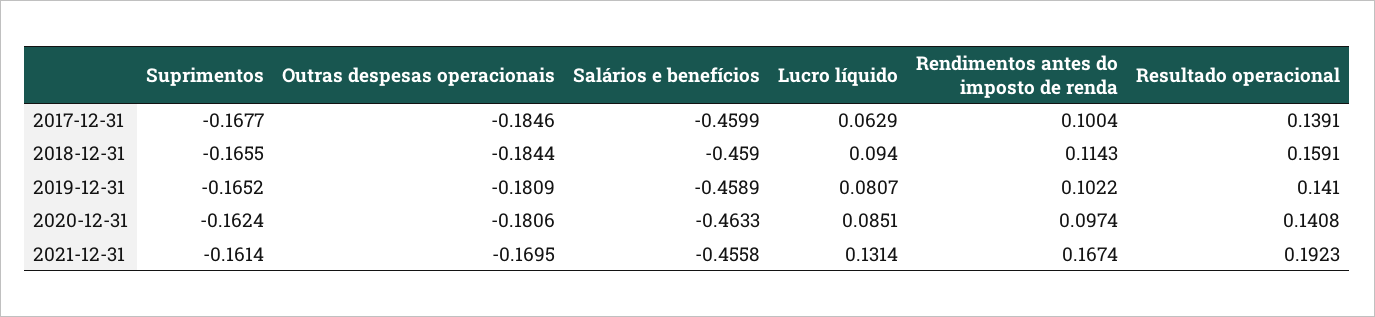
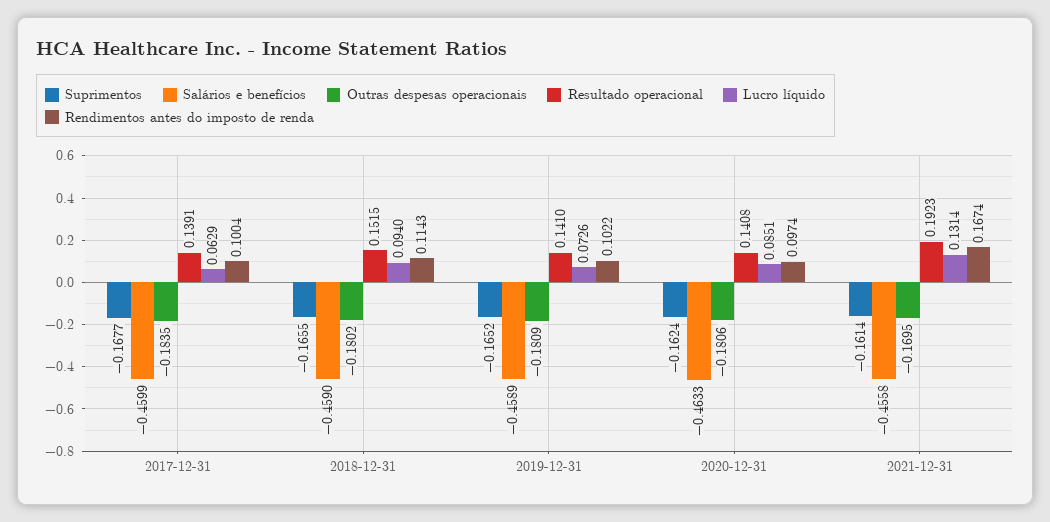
  {
    "Suprimentos": {
      "2017-12-31": -0.1677,
      "2018-12-31": -0.1655,
      "2019-12-31": -0.1652,
      "2020-12-31": -0.1624,
      "2021-12-31": -0.1614
    },
    "Outras despesas operacionais": {
-     "2017-12-31": -0.1846,
+     "2017-12-31": -0.1835,
-     "2018-12-31": -0.1844,
+     "2018-12-31": -0.1802,
      "2019-12-31": -0.1809,
      "2020-12-31": -0.1806,
      "2021-12-31": -0.1695
    },
    "Salários e benefícios": {
      "2017-12-31": -0.4599,
      "2018-12-31": -0.459,
      "2019-12-31": -0.4589,
      "2020-12-31": -0.4633,
      "2021-12-31": -0.4558
    },
    "Lucro líquido": {
      "2017-12-31": 0.0629,
      "2018-12-31": 0.094,
-     "2019-12-31": 0.0807,
+     "2019-12-31": 0.0726,
      "2020-12-31": 0.0851,
      "2021-12-31": 0.1314
    },
    "Rendimentos antes do imposto de renda": {
      "2017-12-31": 0.1004,
      "2018-12-31": 0.1143,
      "2019-12-31": 0.1022,
      "2020-12-31": 0.0974,
      "2021-12-31": 0.1674
    },
    "Resultado operacional": {
      "2017-12-31": 0.1391,
-     "2018-12-31": 0.1591,
+     "2018-12-31": 0.1515,
      "2019-12-31": 0.141,
      "2020-12-31": 0.1408,
      "2021-12-31": 0.1923
    }
  }

